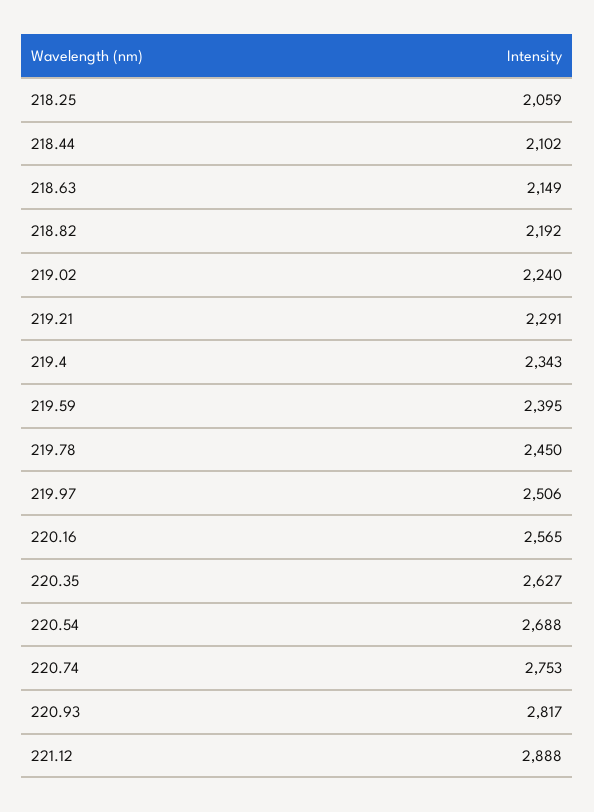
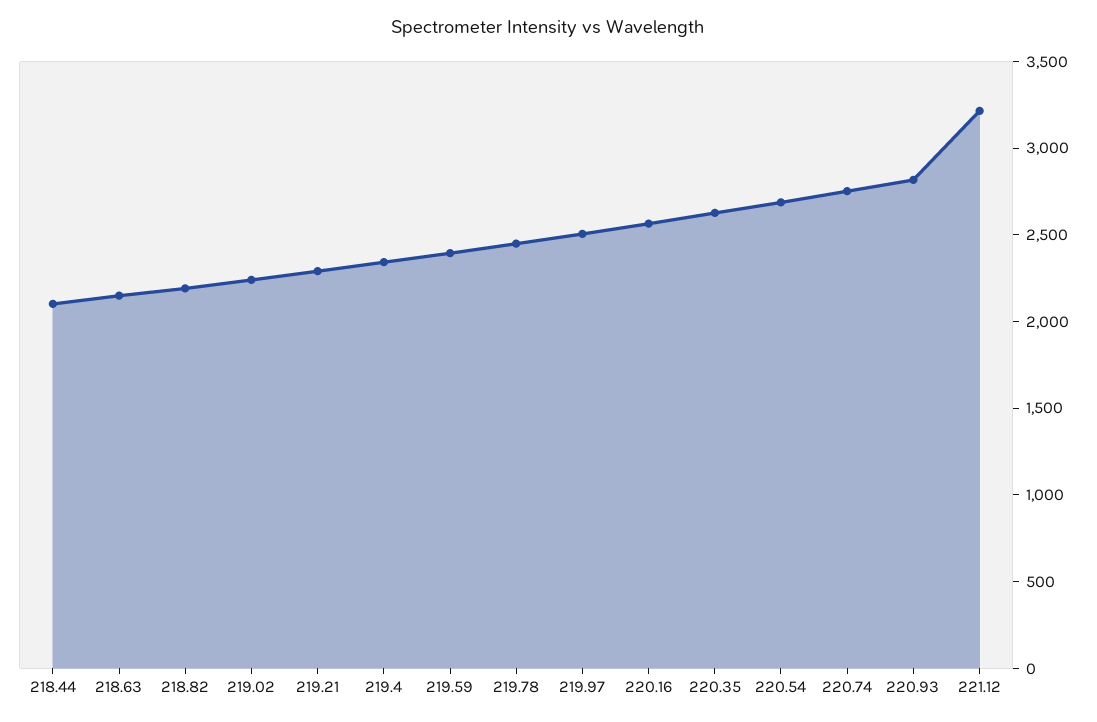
  {
-   "218.25": 2059,
    "218.44": 2102,
    "218.63": 2149,
    "218.82": 2192,
    "219.02": 2240,
    "219.21": 2291,
    "219.4": 2343,
    "219.59": 2395,
    "219.78": 2450,
    "219.97": 2506,
    "220.16": 2565,
    "220.35": 2627,
    "220.54": 2688,
    "220.74": 2753,
    "220.93": 2817,
-   "221.12": 2888
+   "221.12": 3200
  }

